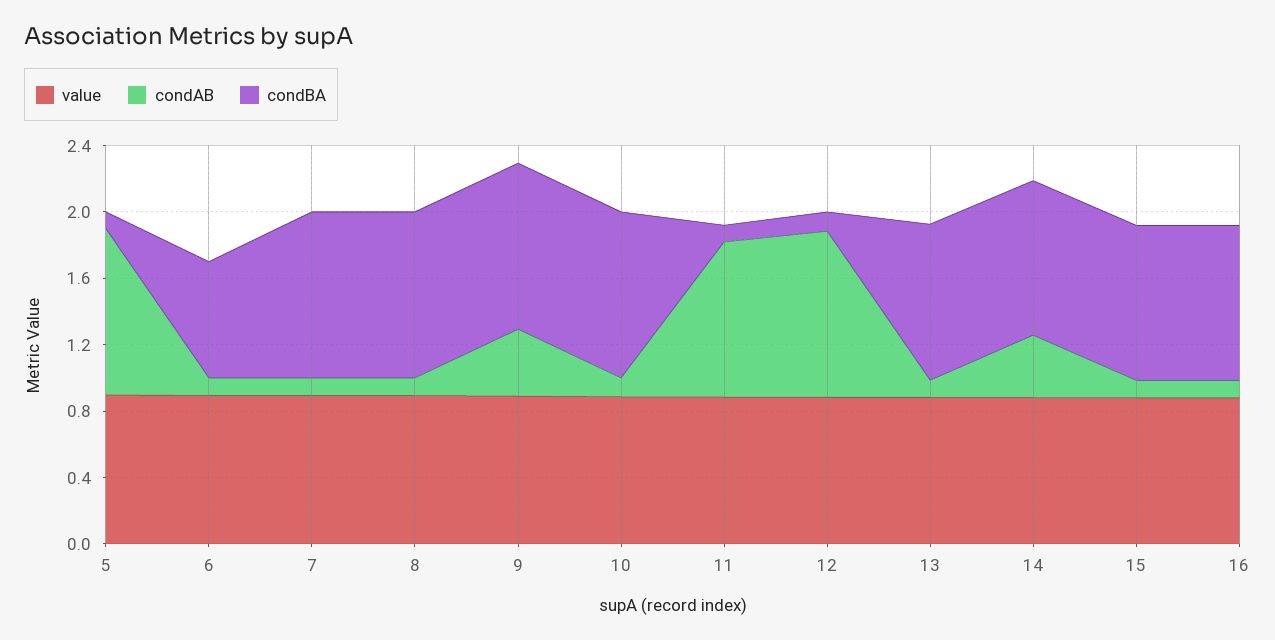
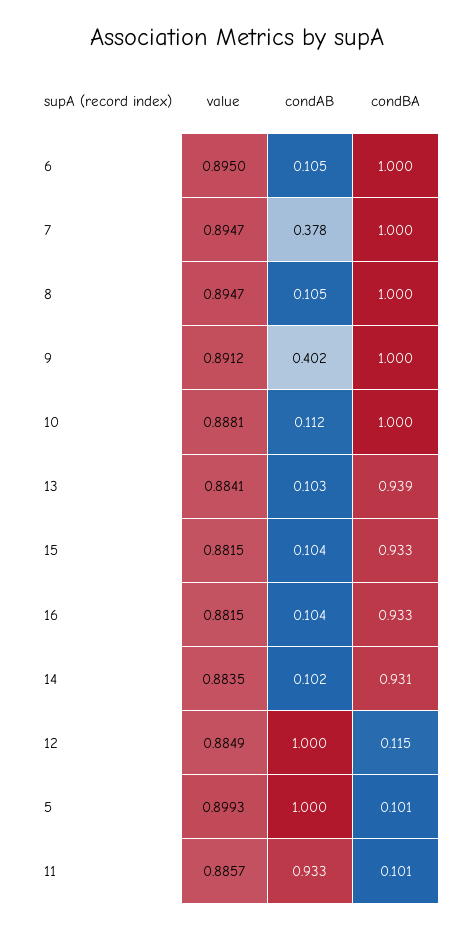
  {
    "value": {
      "5": 0.8993,
      "6": 0.895,
      "7": 0.8947,
      "8": 0.8947,
      "9": 0.8912,
      "10": 0.8881,
      "11": 0.8857,
      "12": 0.8849,
      "13": 0.8841,
      "14": 0.8835,
      "15": 0.8815,
      "16": 0.8815
    },
    "condAB": {
      "5": 1,
      "6": 0.105,
-     "7": 0.1,
+     "7": 0.378,
      "8": 0.105,
      "9": 0.402,
      "10": 0.112,
      "11": 0.933,
      "12": 1,
      "13": 0.103,
-     "14": 0.4,
+     "14": 0.102,
      "15": 0.104,
      "16": 0.104
    },
    "condBA": {
      "5": 0.101,
-     "6": 0.7,
+     "6": 1,
      "7": 1,
      "8": 1,
      "9": 1,
      "10": 1,
      "11": 0.101,
      "12": 0.115,
      "13": 0.939,
      "14": 0.931,
      "15": 0.933,
      "16": 0.933
    }
  }

